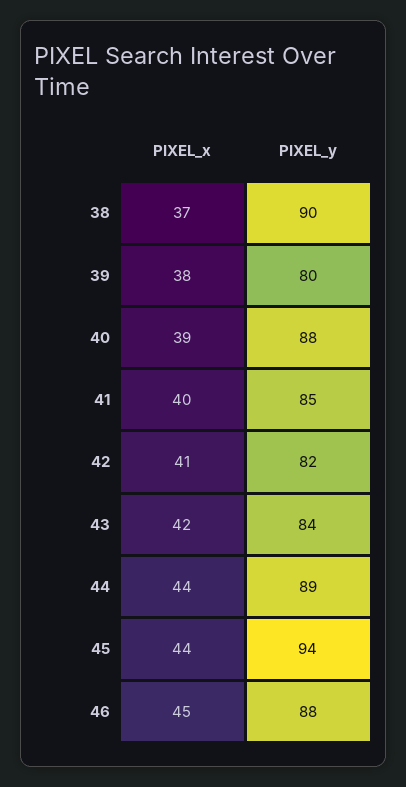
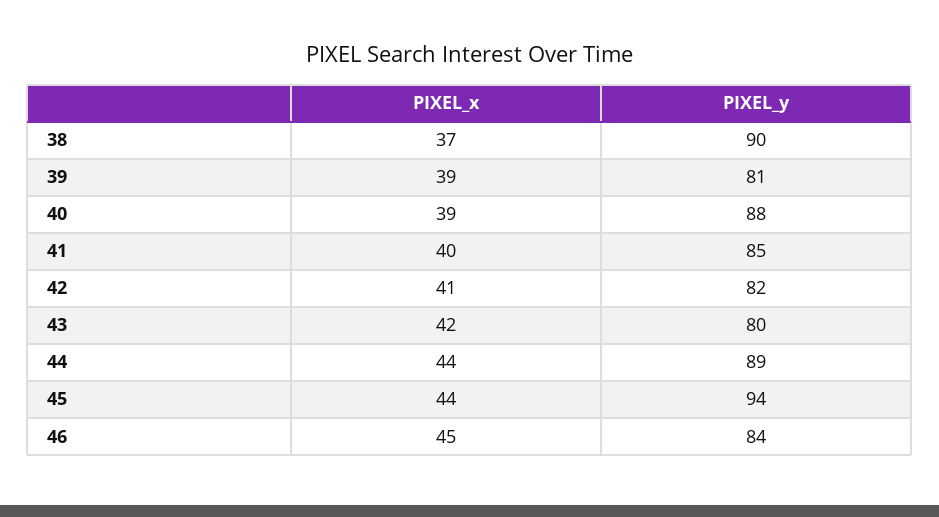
  {
    "PIXEL_x": {
      "38": 37,
-     "39": 38,
+     "39": 39,
      "40": 39,
      "41": 40,
      "42": 41,
      "43": 42,
      "44": 44,
      "45": 44,
      "46": 45
    },
    "PIXEL_y": {
      "38": 90,
-     "39": 80,
+     "39": 81,
      "40": 88,
      "41": 85,
      "42": 82,
-     "43": 84,
+     "43": 80,
      "44": 89,
      "45": 94,
-     "46": 88
+     "46": 84
    }
  }

